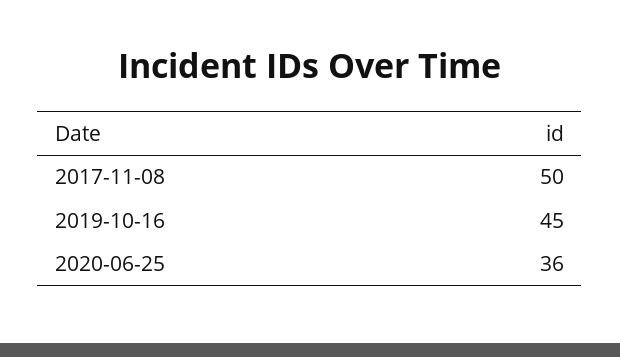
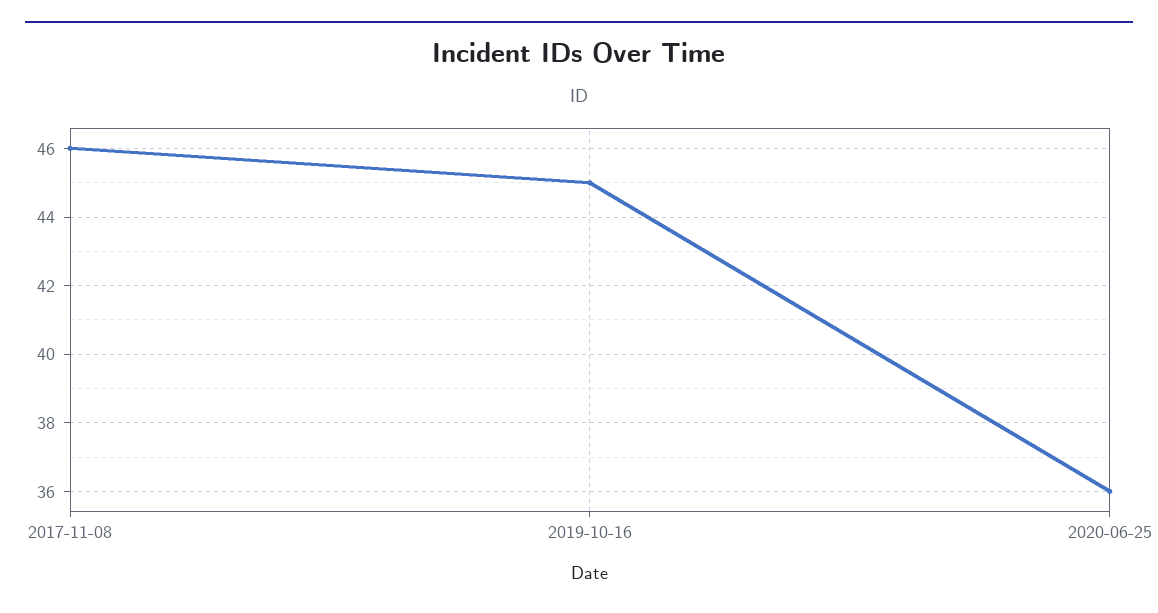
  {
-   "2017-11-08": 50,
+   "2017-11-08": 46,
    "2019-10-16": 45,
    "2020-06-25": 36
  }

